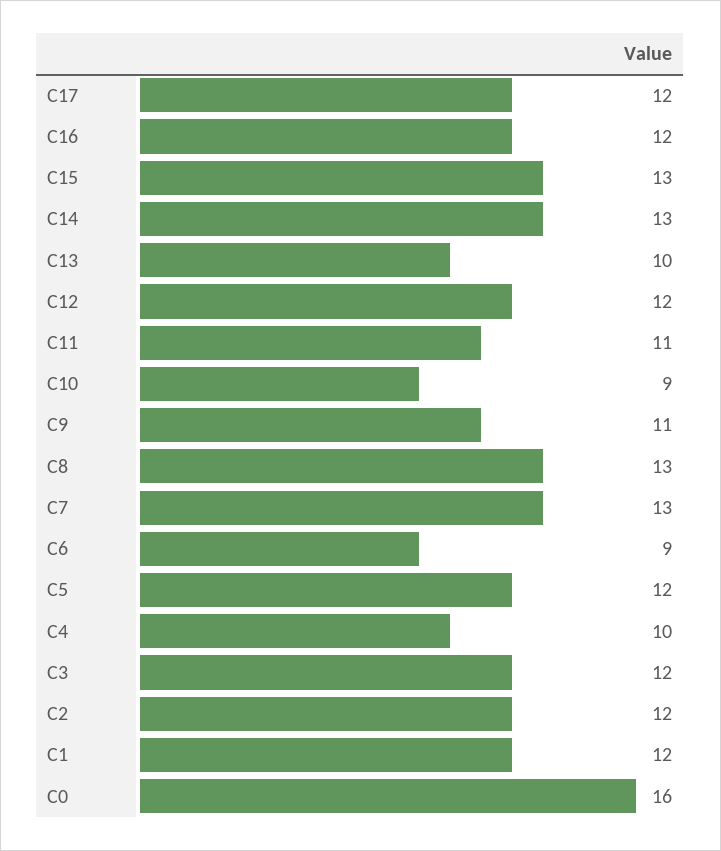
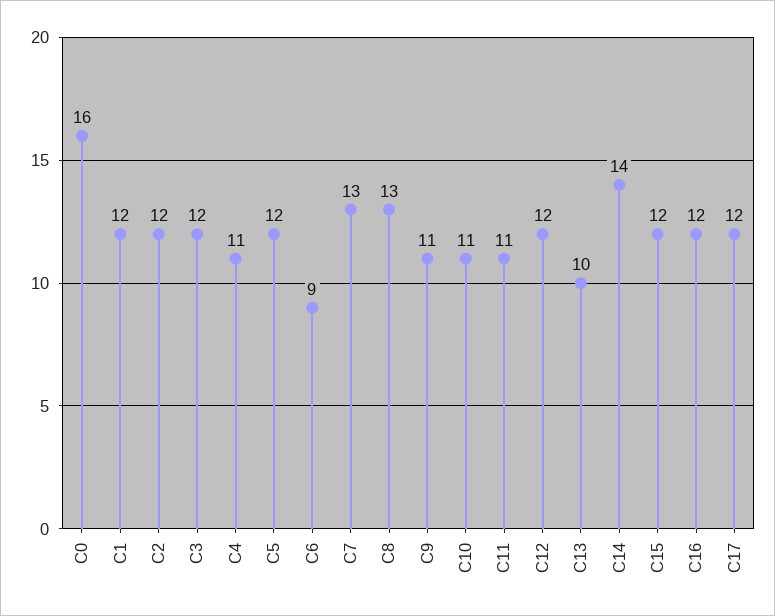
  {
    "C17": 12,
    "C16": 12,
-   "C15": 13,
+   "C15": 12,
-   "C14": 13,
+   "C14": 14,
    "C13": 10,
    "C12": 12,
    "C11": 11,
-   "C10": 9,
+   "C10": 11,
    "C9": 11,
    "C8": 13,
    "C7": 13,
    "C6": 9,
    "C5": 12,
-   "C4": 10,
+   "C4": 11,
    "C3": 12,
    "C2": 12,
    "C1": 12,
    "C0": 16
  }

